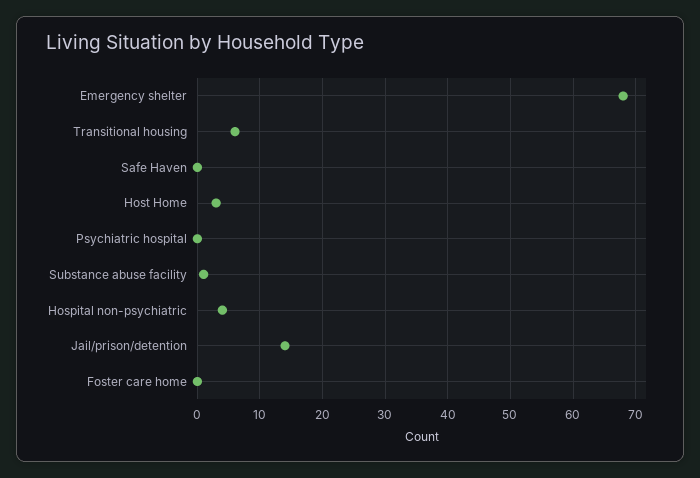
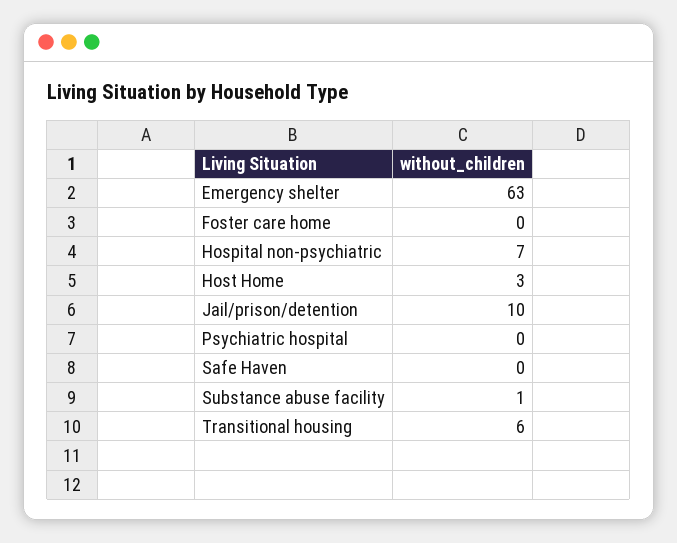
  {
-   "Emergency shelter": 68,
+   "Emergency shelter": 63,
    "Transitional housing": 6,
    "Safe Haven": 0,
    "Host Home": 3,
    "Psychiatric hospital": 0,
    "Substance abuse facility": 1,
-   "Hospital non-psychiatric": 4,
+   "Hospital non-psychiatric": 7,
-   "Jail/prison/detention": 14,
+   "Jail/prison/detention": 10,
    "Foster care home": 0
  }

